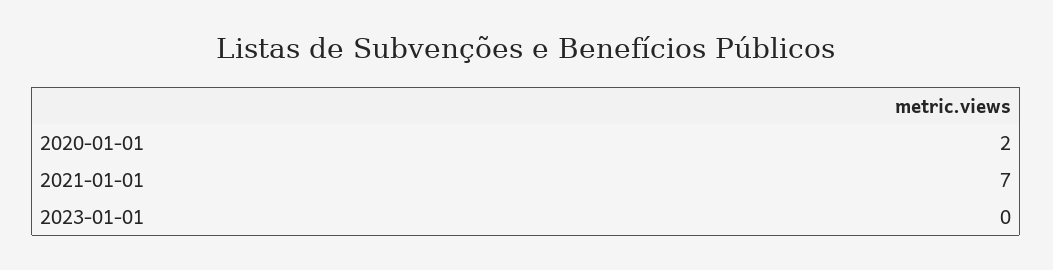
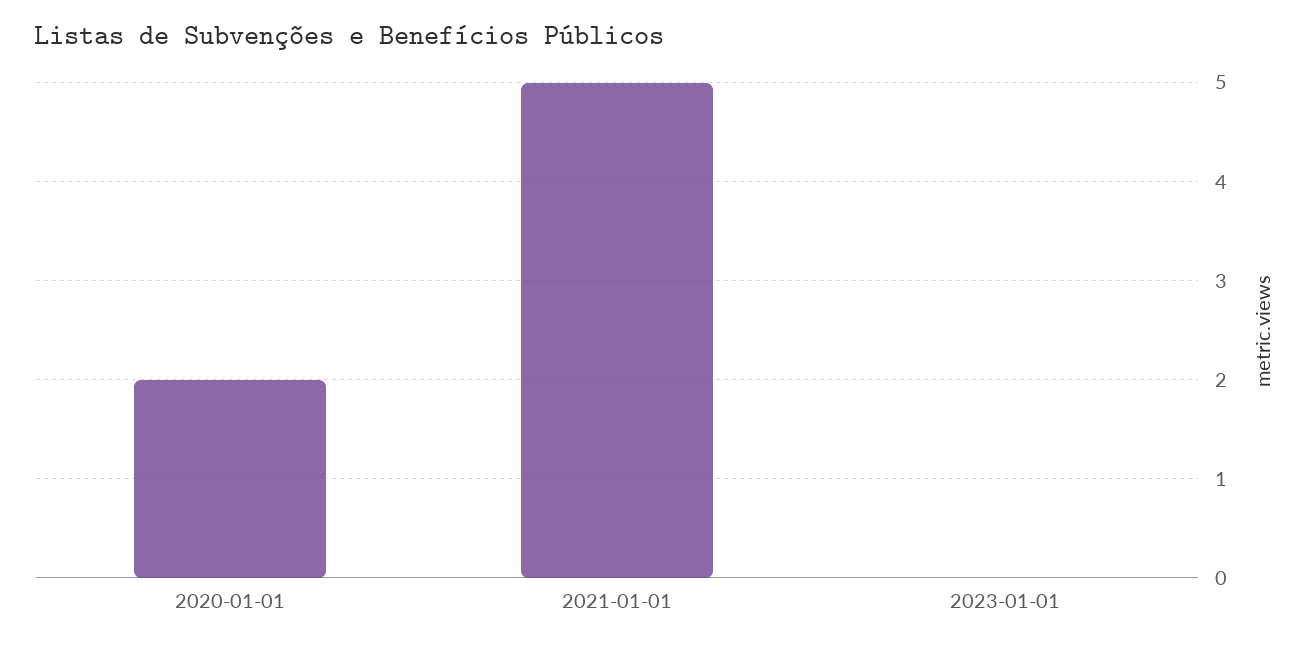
  {
    "2020-01-01": 2,
-   "2021-01-01": 7,
+   "2021-01-01": 5,
    "2023-01-01": 0
  }

